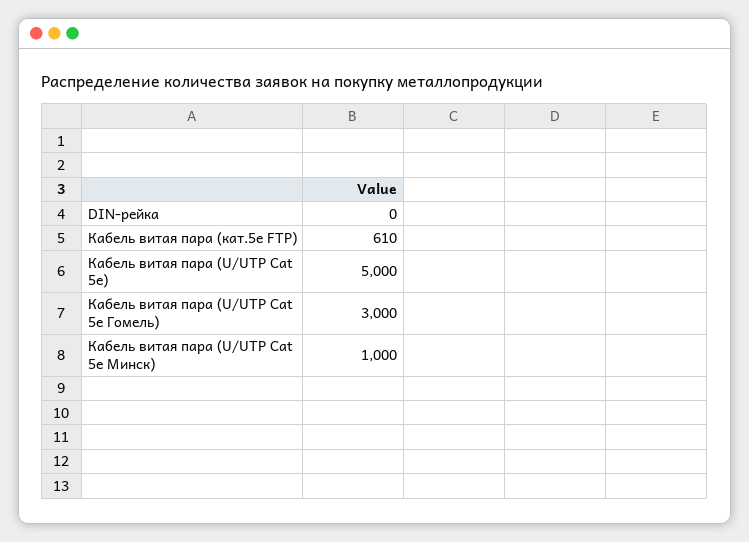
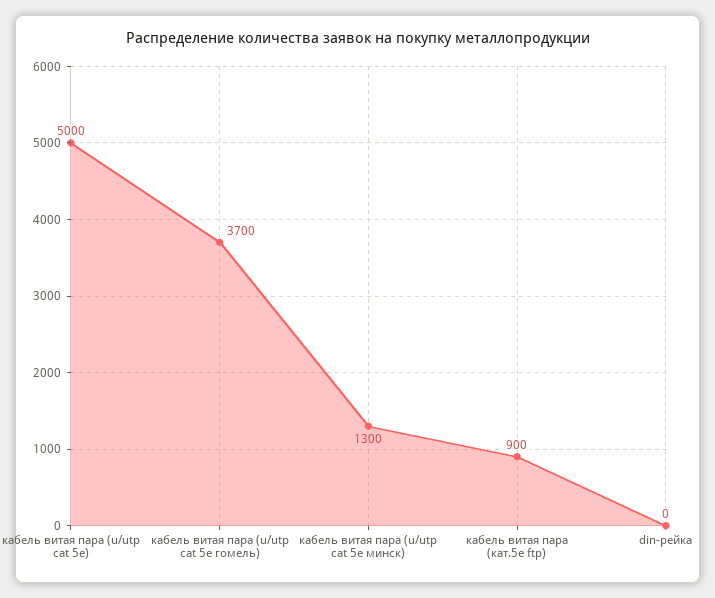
  {
    "DIN-рейка": 0,
-   "Кабель витая пара (кат.5е FTP)": 610,
+   "Кабель витая пара (кат.5е FTP)": 900,
    "Кабель витая пара (U/UTP Cat 5e)": 5000,
-   "Кабель витая пара (U/UTP Cat 5e Гомель)": 3000,
+   "Кабель витая пара (U/UTP Cat 5e Гомель)": 3700,
-   "Кабель витая пара (U/UTP Cat 5e Минск)": 1000
+   "Кабель витая пара (U/UTP Cat 5e Минск)": 1300
  }

